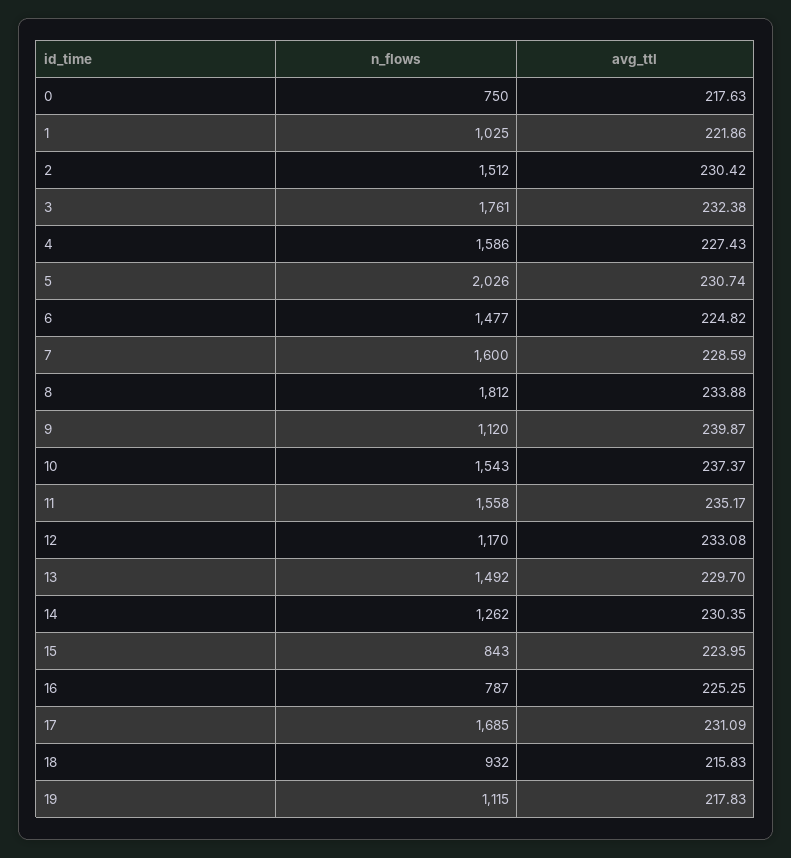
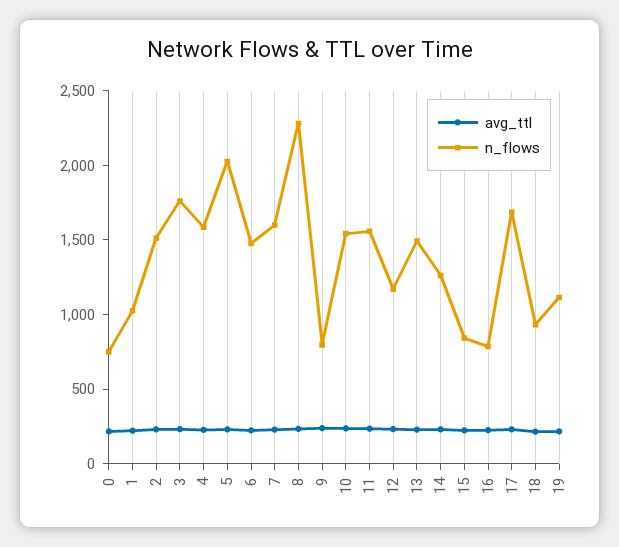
  {
    "n_flows": {
      "0": 750,
      "1": 1025,
      "2": 1512,
      "3": 1761,
      "4": 1586,
      "5": 2026,
      "6": 1477,
      "7": 1600,
-     "8": 1812,
+     "8": 2300,
-     "9": 1120,
+     "9": 800,
      "10": 1543,
      "11": 1558,
      "12": 1170,
      "13": 1492,
      "14": 1262,
      "15": 843,
      "16": 787,
      "17": 1685,
      "18": 932,
      "19": 1115
    },
    "avg_ttl": {
      "0": 217.63,
      "1": 221.86,
      "2": 230.42,
      "3": 232.38,
      "4": 227.43,
      "5": 230.74,
      "6": 224.82,
      "7": 228.59,
      "8": 233.88,
      "9": 239.87,
      "10": 237.37,
      "11": 235.17,
      "12": 233.08,
      "13": 229.7,
      "14": 230.35,
      "15": 223.95,
      "16": 225.25,
      "17": 231.09,
      "18": 215.83,
      "19": 217.83
    }
  }

